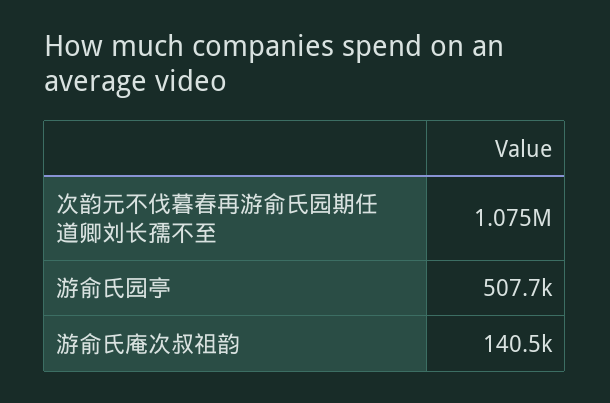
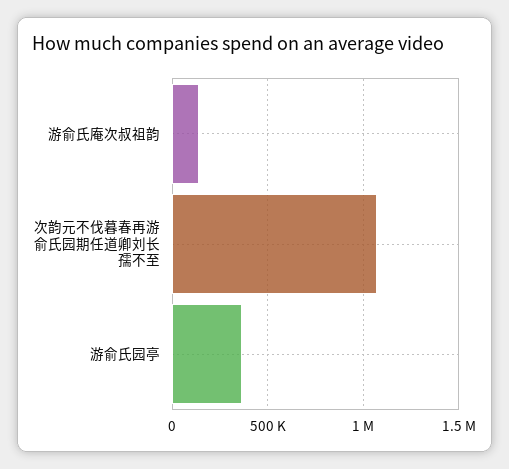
  {
    "次韵元不伐暮春再游俞氏园期任道卿刘长孺不至": 1075000,
-   "游俞氏园亭": 507700,
+   "游俞氏园亭": 350000,
    "游俞氏庵次叔祖韵": 140500
  }

